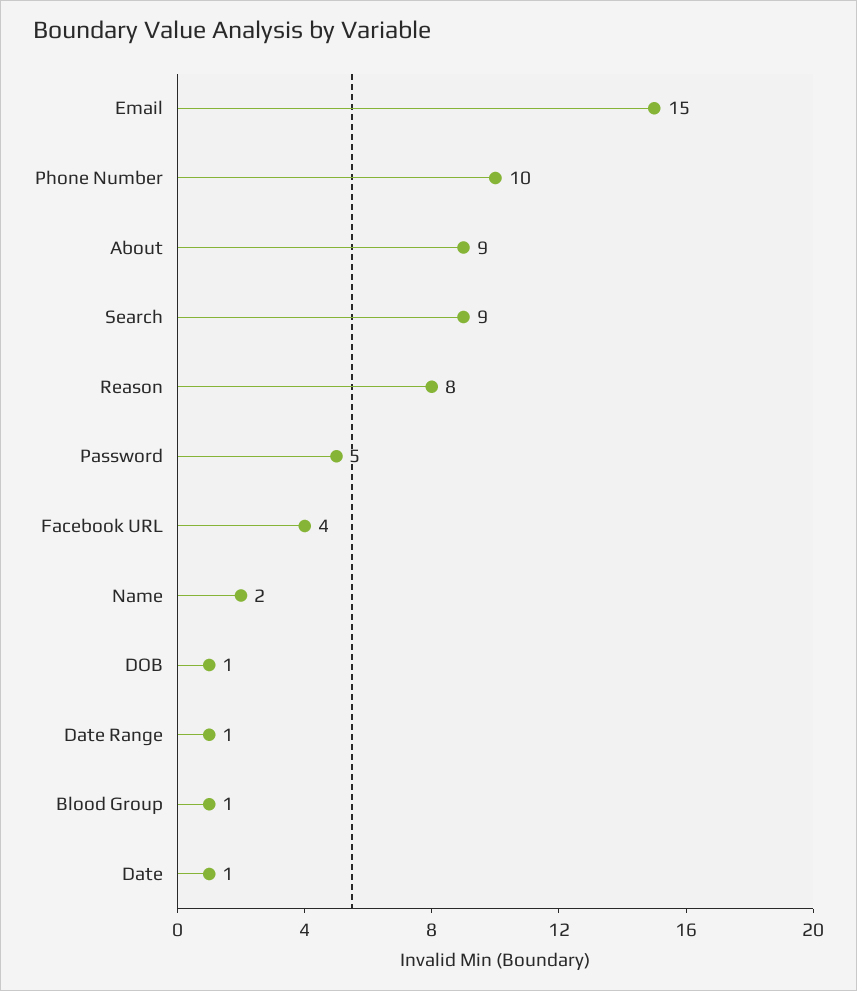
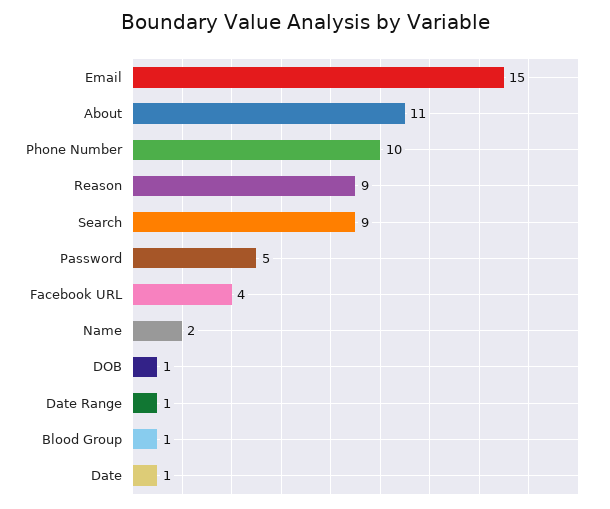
  {
    "Email": 15,
    "Phone Number": 10,
-   "About": 9,
+   "About": 11,
    "Search": 9,
-   "Reason": 8,
+   "Reason": 9,
    "Password": 5,
    "Facebook URL": 4,
    "Name": 2,
    "DOB": 1,
    "Date Range": 1,
    "Blood Group": 1,
    "Date": 1
  }

